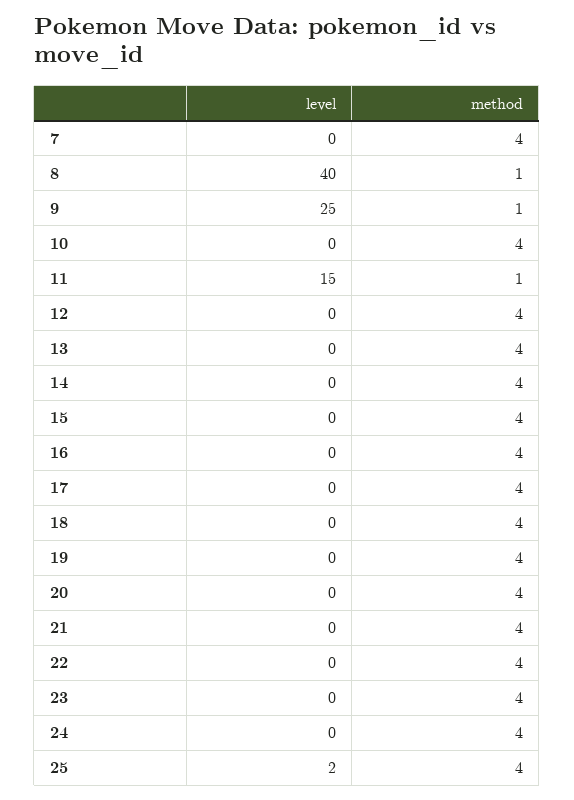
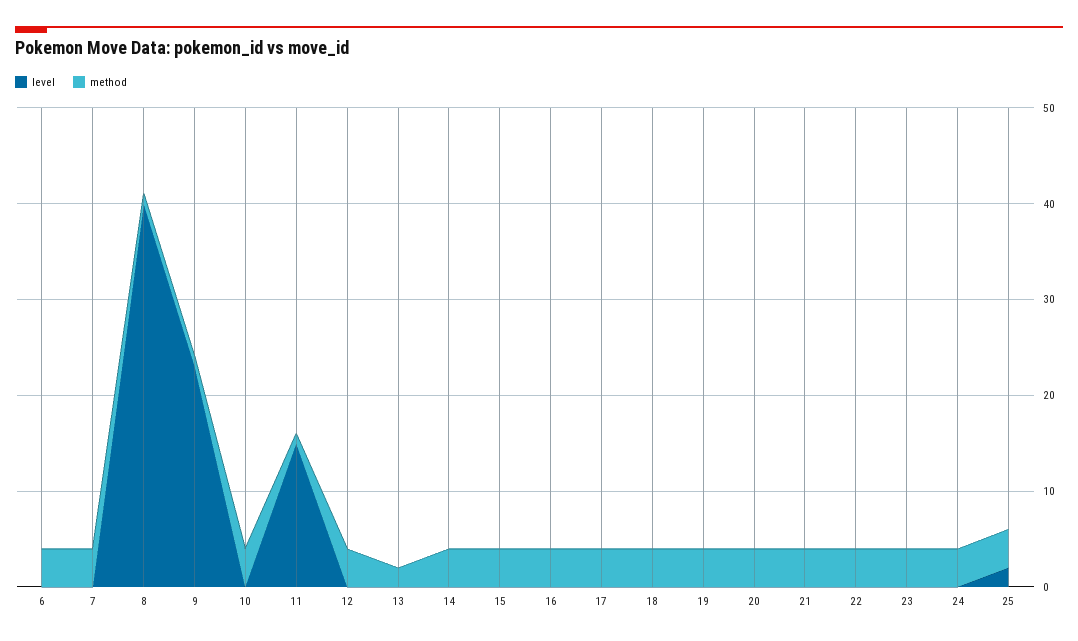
  {
    "level": {
      "7": 0,
      "8": 40,
-     "9": 25,
+     "9": 23,
      "10": 0,
      "11": 15,
      "12": 0,
      "13": 0,
      "14": 0,
      "15": 0,
      "16": 0,
      "17": 0,
      "18": 0,
      "19": 0,
      "20": 0,
      "21": 0,
      "22": 0,
      "23": 0,
      "24": 0,
-     "25": 2
+     "25": 2,
+     "6": 0
    },
    "method": {
      "7": 4,
      "8": 1,
      "9": 1,
      "10": 4,
      "11": 1,
      "12": 4,
-     "13": 4,
+     "13": 2,
      "14": 4,
      "15": 4,
      "16": 4,
      "17": 4,
      "18": 4,
      "19": 4,
      "20": 4,
      "21": 4,
      "22": 4,
      "23": 4,
      "24": 4,
-     "25": 4
+     "25": 4,
+     "6": 4
    }
  }

